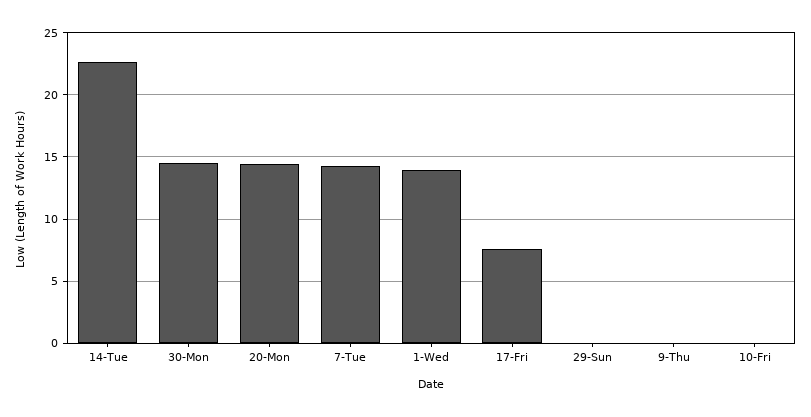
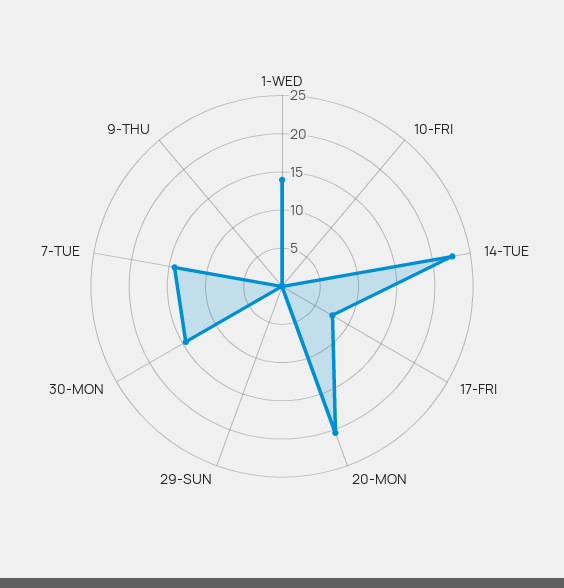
  {
    "14-Tue": 22.5,
    "30-Mon": 14.5,
-   "20-Mon": 14.5,
+   "20-Mon": 20,
    "7-Tue": 14.5,
    "1-Wed": 14,
    "17-Fri": 7.5,
    "29-Sun": 0,
    "9-Thu": 0,
    "10-Fri": 0
  }

